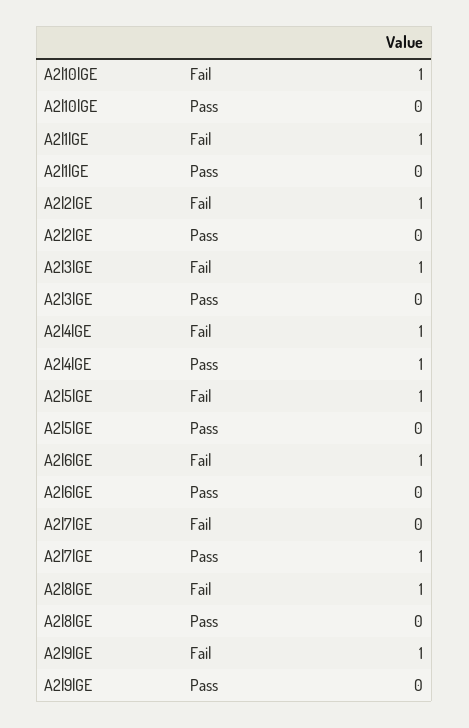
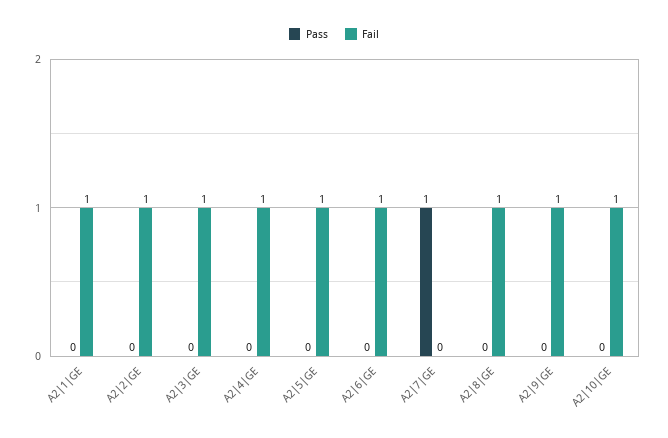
  {
    "Fail": {
      "A2|10|GE": 1,
      "A2|1|GE": 1,
      "A2|2|GE": 1,
      "A2|3|GE": 1,
      "A2|4|GE": 1,
      "A2|5|GE": 1,
      "A2|6|GE": 1,
      "A2|7|GE": 0,
      "A2|8|GE": 1,
      "A2|9|GE": 1
    },
    "Pass": {
      "A2|10|GE": 0,
      "A2|1|GE": 0,
      "A2|2|GE": 0,
      "A2|3|GE": 0,
-     "A2|4|GE": 1,
+     "A2|4|GE": 0,
      "A2|5|GE": 0,
      "A2|6|GE": 0,
      "A2|7|GE": 1,
      "A2|8|GE": 0,
      "A2|9|GE": 0
    }
  }

